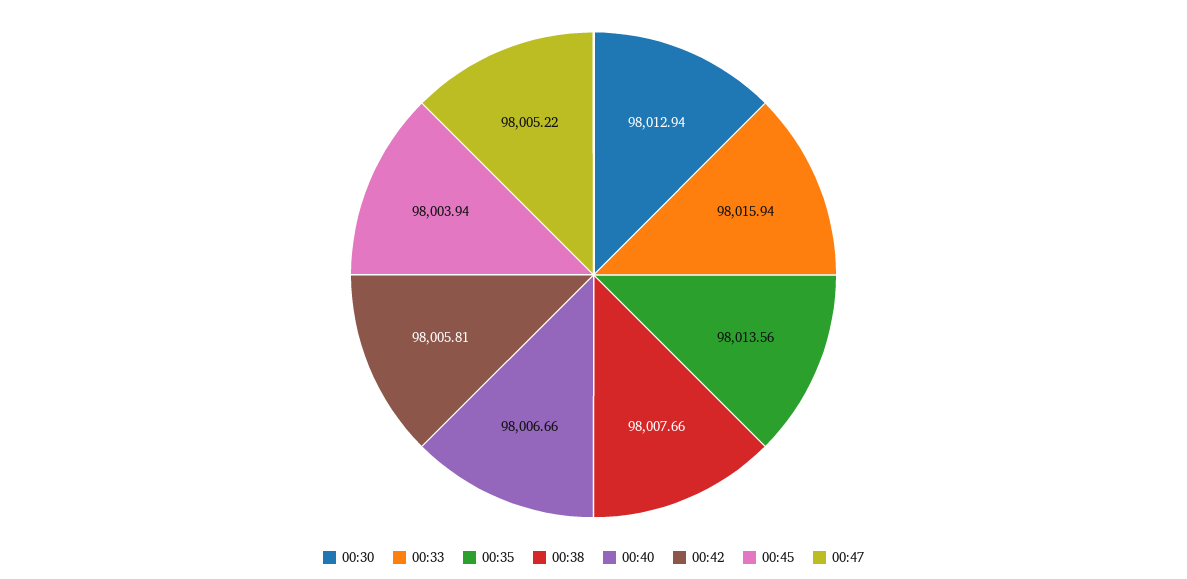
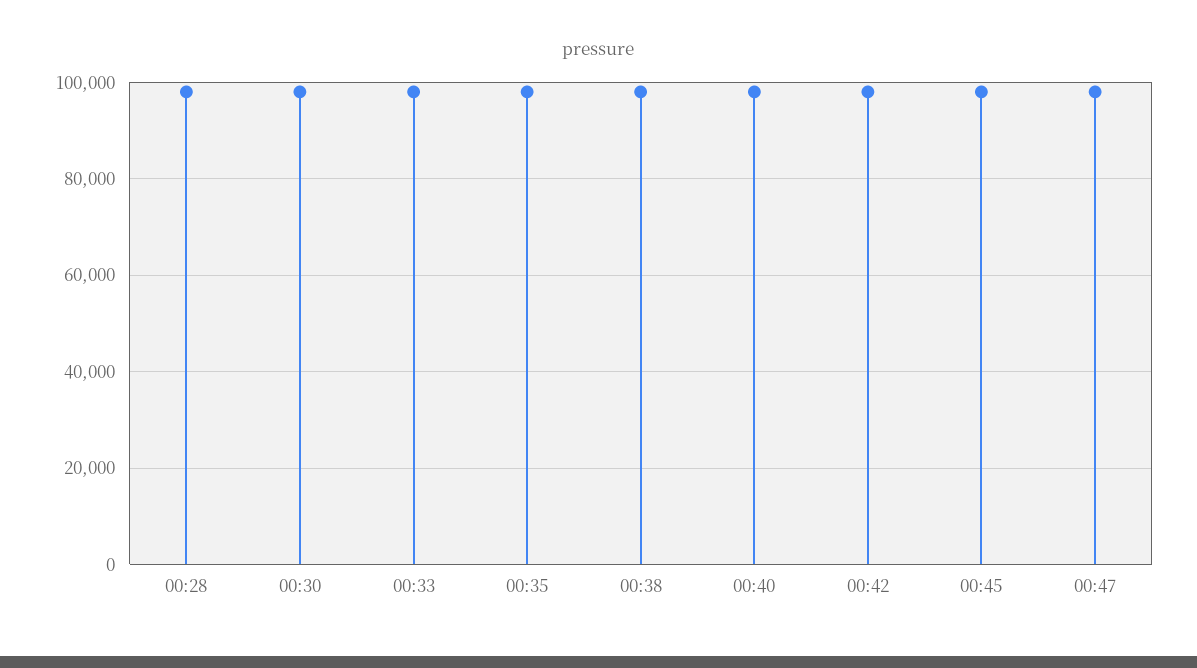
  {
    "00:30": 98012.94,
    "00:33": 98015.94,
    "00:35": 98013.56,
    "00:38": 98007.66,
    "00:40": 98006.66,
    "00:42": 98005.81,
    "00:45": 98003.94,
-   "00:47": 98005.22
+   "00:47": 98005.22,
+   "00:28": 98000
  }

